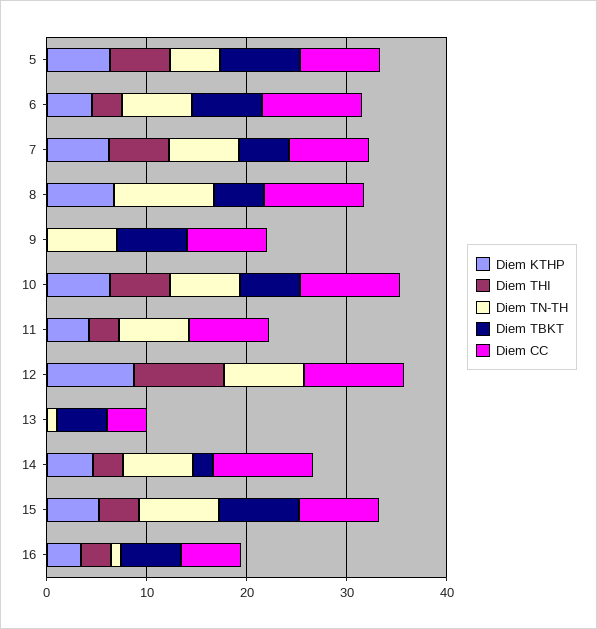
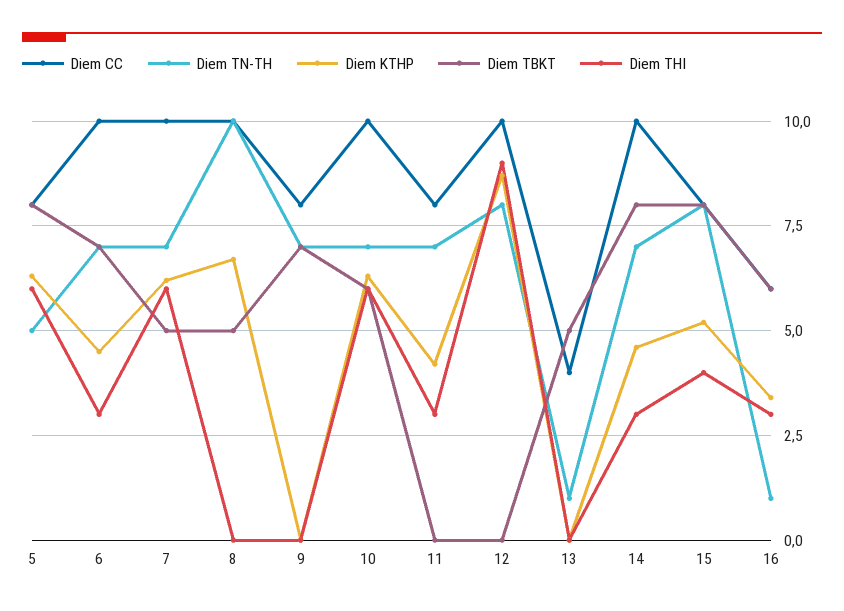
  {
    "Diem KTHP": {
      "5": 6.5,
      "6": 4.5,
      "7": 6,
      "8": 6.5,
      "9": 0,
      "10": 6.5,
      "11": 4,
      "12": 8.5,
      "13": 0,
      "14": 4.5,
      "15": 5,
      "16": 3.5
    },
    "Diem THI": {
      "5": 6,
      "6": 3,
      "7": 6,
      "8": 0,
      "9": 0,
      "10": 6,
      "11": 3,
      "12": 9,
      "13": 0,
      "14": 3,
      "15": 4,
      "16": 3
    },
    "Diem TN-TH": {
      "5": 5,
      "6": 7,
      "7": 7,
      "8": 10,
      "9": 7,
      "10": 7,
      "11": 7,
      "12": 8,
      "13": 1,
      "14": 7,
      "15": 8,
      "16": 1
    },
    "Diem TBKT": {
      "5": 8,
      "6": 7,
      "7": 5,
      "8": 5,
      "9": 7,
      "10": 6,
      "11": 0,
      "12": 0,
      "13": 5,
-     "14": 2,
+     "14": 8,
      "15": 8,
      "16": 6
    },
    "Diem CC": {
      "5": 8,
      "6": 10,
-     "7": 8,
+     "7": 10,
      "8": 10,
      "9": 8,
      "10": 10,
      "11": 8,
      "12": 10,
      "13": 4,
      "14": 10,
      "15": 8,
      "16": 6
    }
  }

